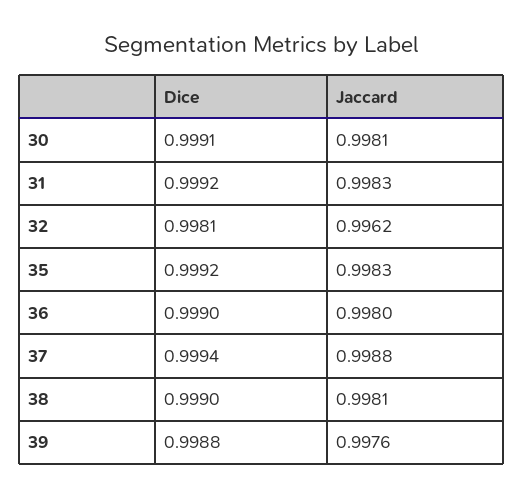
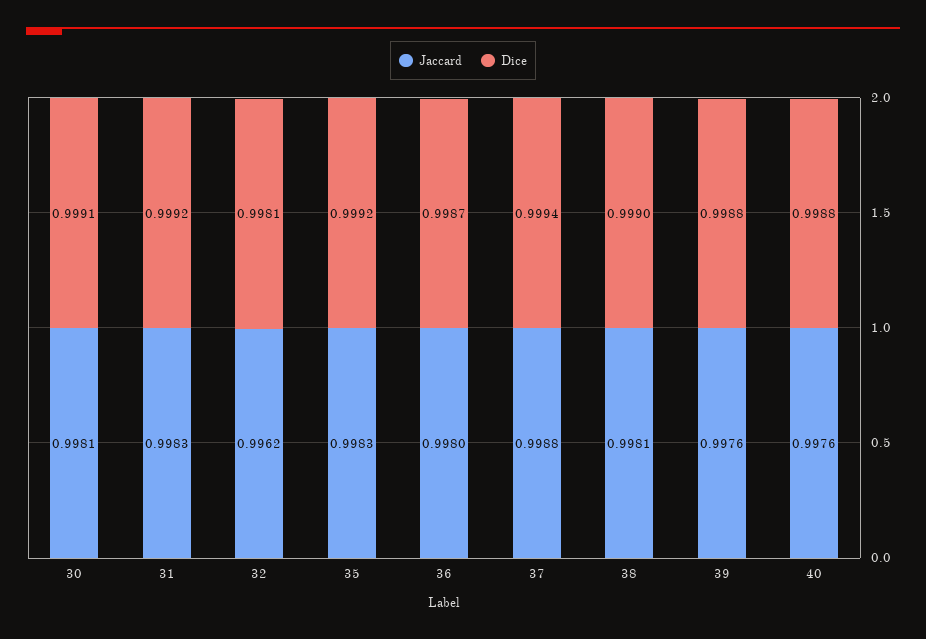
  {
    "Dice": {
      "30": 0.9991,
      "31": 0.9992,
      "32": 0.9981,
      "35": 0.9992,
-     "36": 0.999,
+     "36": 0.9987,
      "37": 0.9994,
      "38": 0.999,
-     "39": 0.9988
+     "39": 0.9988,
+     "40": 0.9988
    },
    "Jaccard": {
      "30": 0.9981,
      "31": 0.9983,
      "32": 0.9962,
      "35": 0.9983,
      "36": 0.998,
      "37": 0.9988,
      "38": 0.9981,
-     "39": 0.9976
+     "39": 0.9976,
+     "40": 0.9976
    }
  }

